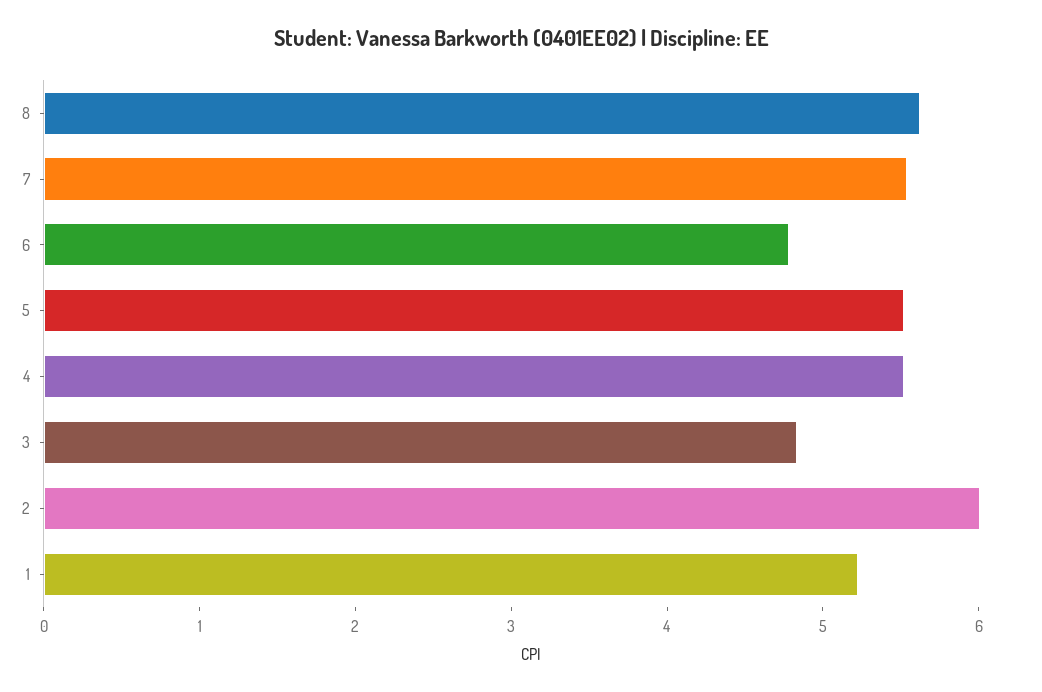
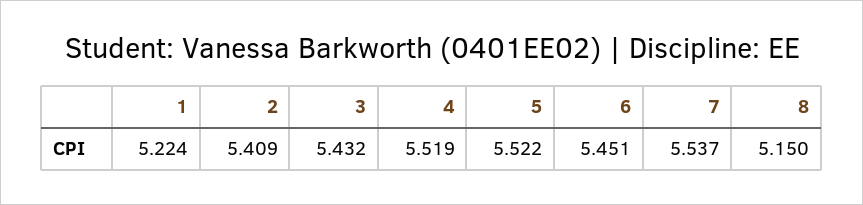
  {
-   "8": 5.6,
+   "8": 5.15,
    "7": 5.537,
-   "6": 4.8,
+   "6": 5.451,
    "5": 5.522,
    "4": 5.519,
-   "3": 4.8,
+   "3": 5.432,
-   "2": 6,
+   "2": 5.409,
    "1": 5.224
  }

